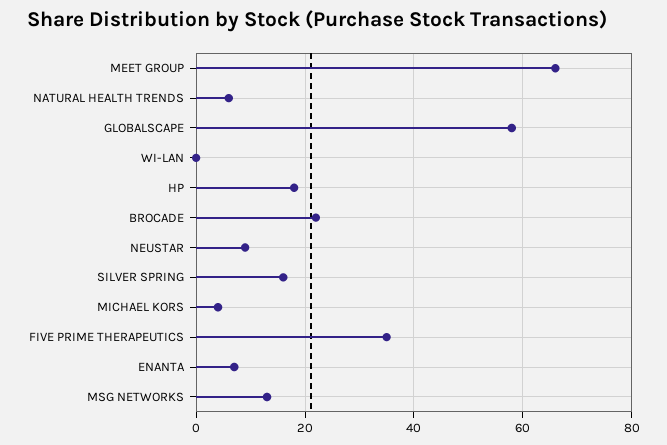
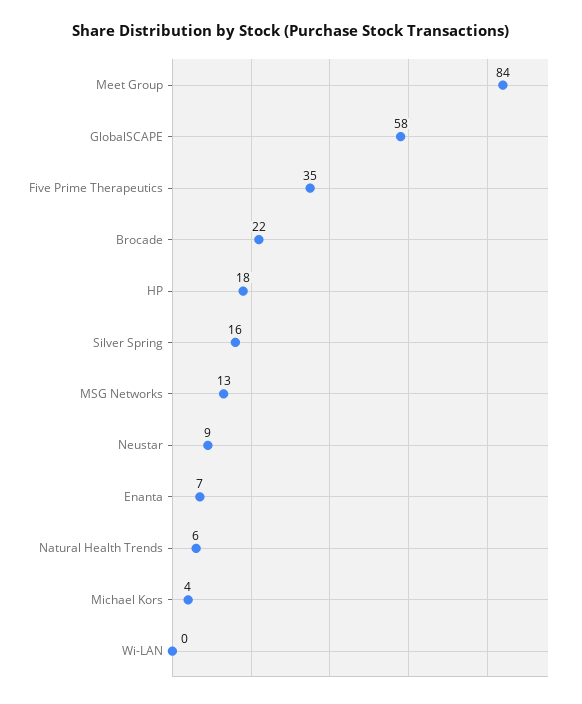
  {
-   "MEET GROUP": 65,
+   "MEET GROUP": 84,
    "NATURAL HEALTH TRENDS": 6,
    "GLOBALSCAPE": 58,
    "WI-LAN": 0,
    "HP": 18,
    "BROCADE": 22,
    "NEUSTAR": 9,
    "SILVER SPRING": 16,
    "MICHAEL KORS": 4,
    "FIVE PRIME THERAPEUTICS": 35,
    "ENANTA": 7,
    "MSG NETWORKS": 13
  }

